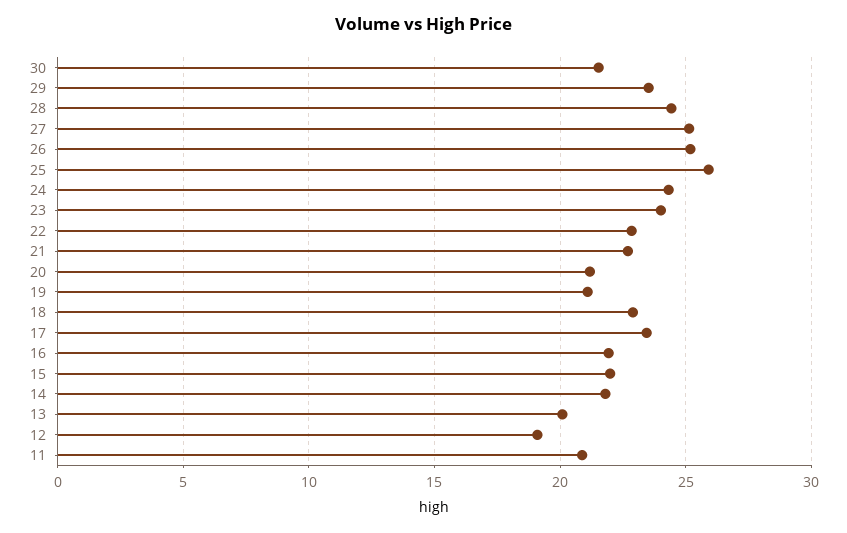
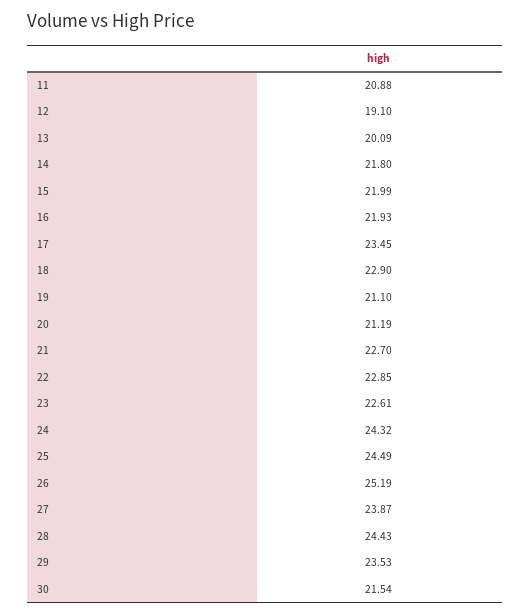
  {
    "30": 21.54,
    "29": 23.53,
    "28": 24.43,
-   "27": 25,
+   "27": 23.87,
    "26": 25.19,
-   "25": 26,
+   "25": 24.49,
    "24": 24.32,
-   "23": 24,
+   "23": 22.61,
    "22": 22.85,
    "21": 22.7,
    "20": 21.19,
    "19": 21.1,
    "18": 22.9,
    "17": 23.45,
    "16": 21.93,
    "15": 21.99,
    "14": 21.8,
    "13": 20.09,
    "12": 19.1,
    "11": 20.88
  }

